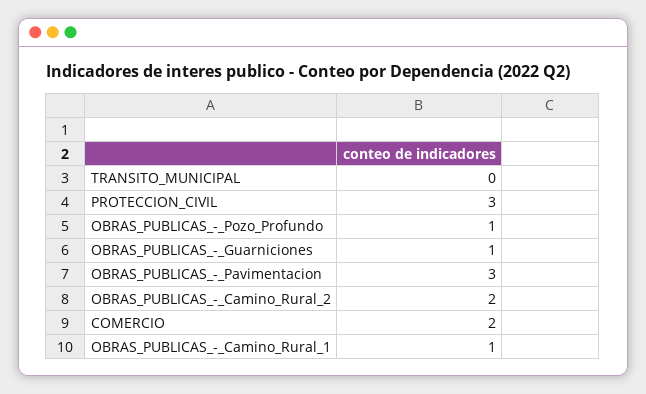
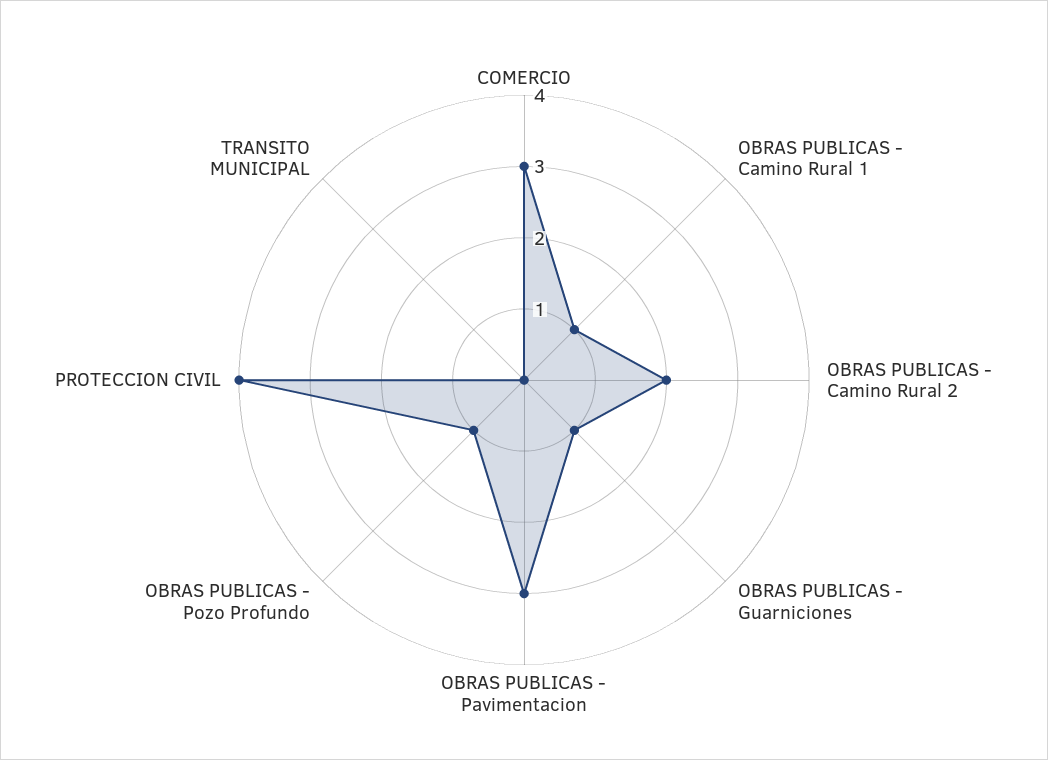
  {
    "TRANSITO_MUNICIPAL": 0,
-   "PROTECCION_CIVIL": 3,
+   "PROTECCION_CIVIL": 4,
    "OBRAS_PUBLICAS_-_Pozo_Profundo": 1,
    "OBRAS_PUBLICAS_-_Guarniciones": 1,
    "OBRAS_PUBLICAS_-_Pavimentacion": 3,
    "OBRAS_PUBLICAS_-_Camino_Rural_2": 2,
-   "COMERCIO": 2,
+   "COMERCIO": 3,
    "OBRAS_PUBLICAS_-_Camino_Rural_1": 1
  }

